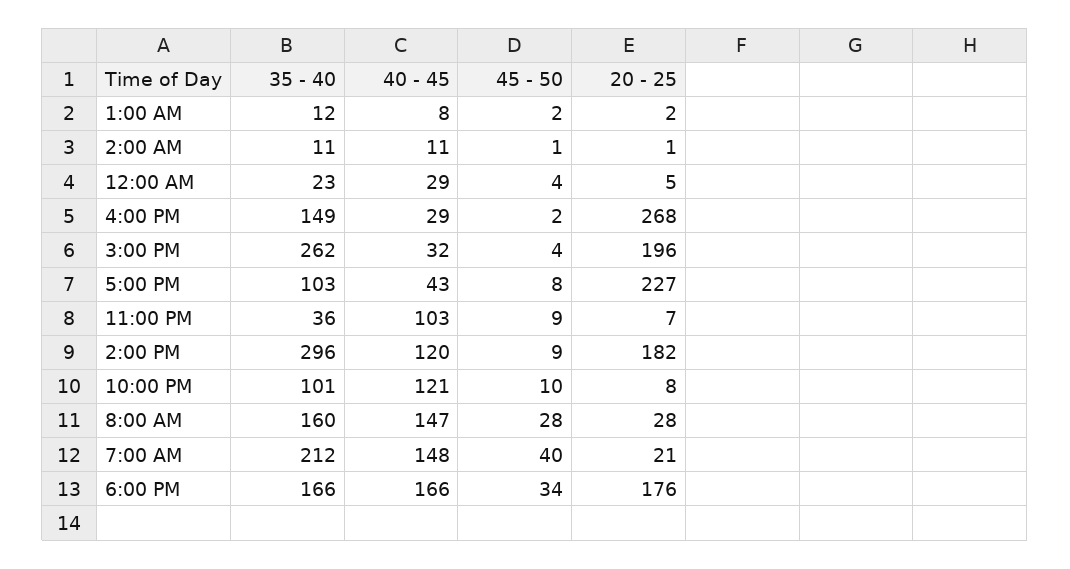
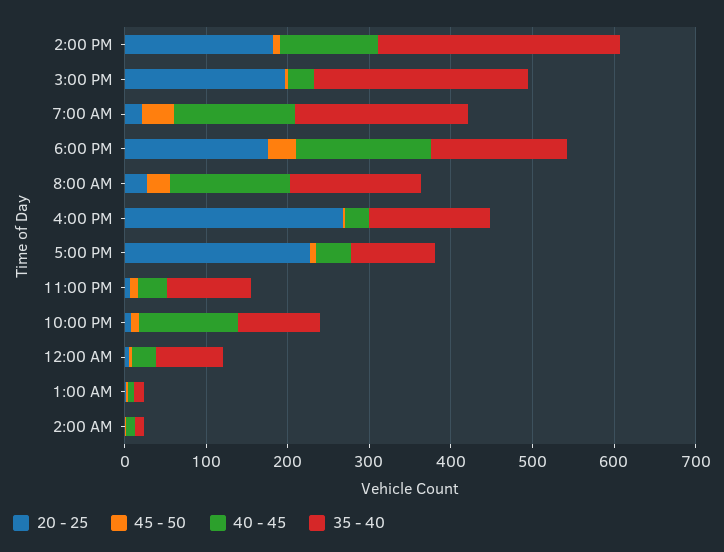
  {
    "35 - 40": {
      "1:00 AM": 12,
      "2:00 AM": 11,
-     "12:00 AM": 23,
+     "12:00 AM": 80,
      "4:00 PM": 149,
      "3:00 PM": 262,
      "5:00 PM": 103,
-     "11:00 PM": 36,
+     "11:00 PM": 100,
      "2:00 PM": 296,
      "10:00 PM": 101,
      "8:00 AM": 160,
      "7:00 AM": 212,
      "6:00 PM": 166
    },
    "40 - 45": {
      "1:00 AM": 8,
      "2:00 AM": 11,
      "12:00 AM": 29,
      "4:00 PM": 29,
      "3:00 PM": 32,
      "5:00 PM": 43,
-     "11:00 PM": 103,
+     "11:00 PM": 40,
      "2:00 PM": 120,
      "10:00 PM": 121,
      "8:00 AM": 147,
      "7:00 AM": 148,
      "6:00 PM": 166
    },
    "45 - 50": {
      "1:00 AM": 2,
      "2:00 AM": 1,
      "12:00 AM": 4,
      "4:00 PM": 2,
      "3:00 PM": 4,
      "5:00 PM": 8,
      "11:00 PM": 9,
      "2:00 PM": 9,
      "10:00 PM": 10,
      "8:00 AM": 28,
      "7:00 AM": 40,
      "6:00 PM": 34
    },
    "20 - 25": {
      "1:00 AM": 2,
      "2:00 AM": 1,
      "12:00 AM": 5,
      "4:00 PM": 268,
      "3:00 PM": 196,
      "5:00 PM": 227,
      "11:00 PM": 7,
      "2:00 PM": 182,
      "10:00 PM": 8,
      "8:00 AM": 28,
      "7:00 AM": 21,
      "6:00 PM": 176
    }
  }

